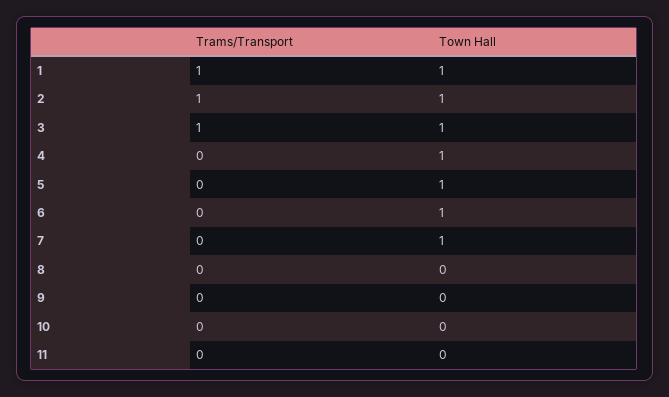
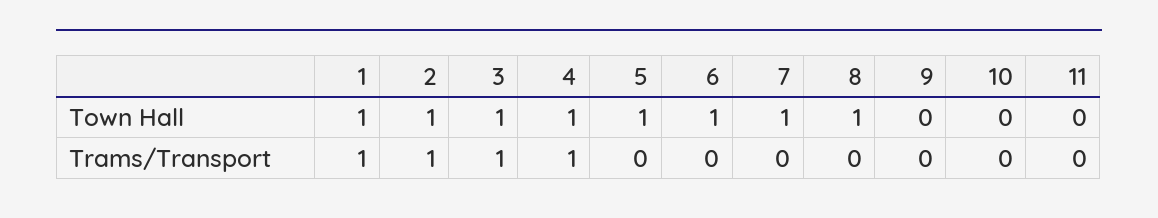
  {
    "Trams/Transport": {
      "1": 1,
      "2": 1,
      "3": 1,
-     "4": 0,
+     "4": 1,
      "5": 0,
      "6": 0,
      "7": 0,
      "8": 0,
      "9": 0,
      "10": 0,
      "11": 0
    },
    "Town Hall": {
      "1": 1,
      "2": 1,
      "3": 1,
      "4": 1,
      "5": 1,
      "6": 1,
      "7": 1,
-     "8": 0,
+     "8": 1,
      "9": 0,
      "10": 0,
      "11": 0
    }
  }

